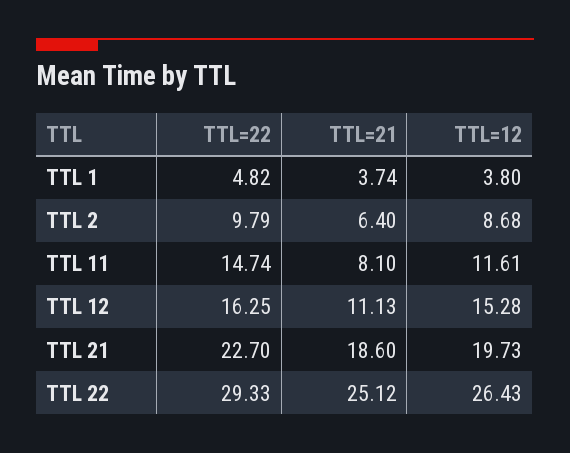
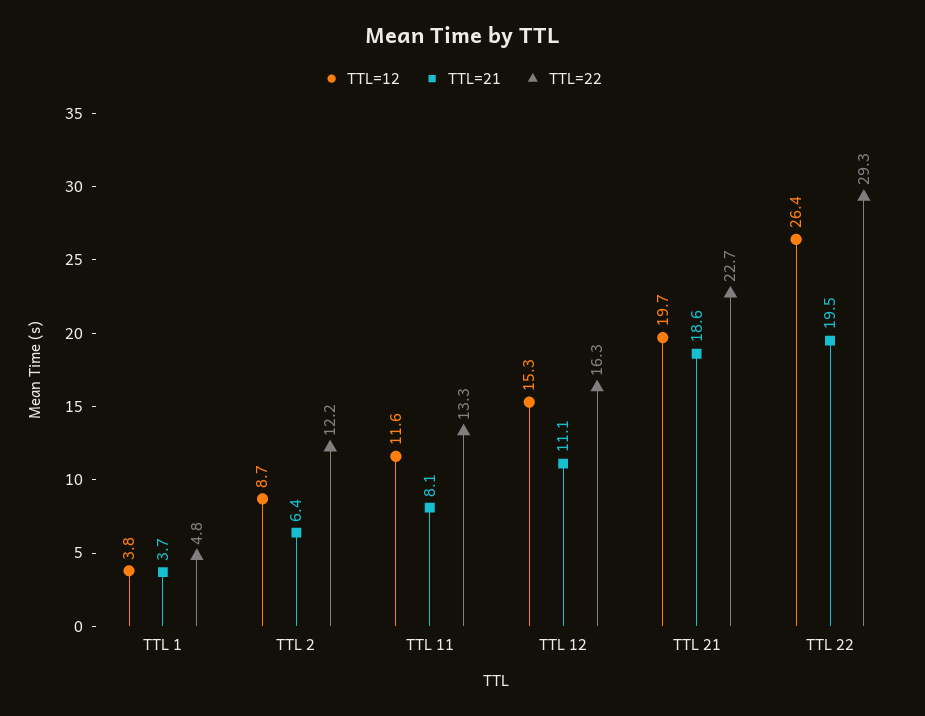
  {
    "TTL=22": {
      "TTL 1": 4.82,
-     "TTL 2": 9.79,
+     "TTL 2": 12.2,
-     "TTL 11": 14.74,
+     "TTL 11": 13.3,
      "TTL 12": 16.25,
      "TTL 21": 22.7,
      "TTL 22": 29.33
    },
    "TTL=21": {
      "TTL 1": 3.74,
      "TTL 2": 6.4,
      "TTL 11": 8.1,
      "TTL 12": 11.13,
      "TTL 21": 18.6,
-     "TTL 22": 25.12
+     "TTL 22": 19.5
    },
    "TTL=12": {
      "TTL 1": 3.8,
      "TTL 2": 8.68,
      "TTL 11": 11.61,
      "TTL 12": 15.28,
      "TTL 21": 19.73,
      "TTL 22": 26.43
    }
  }

